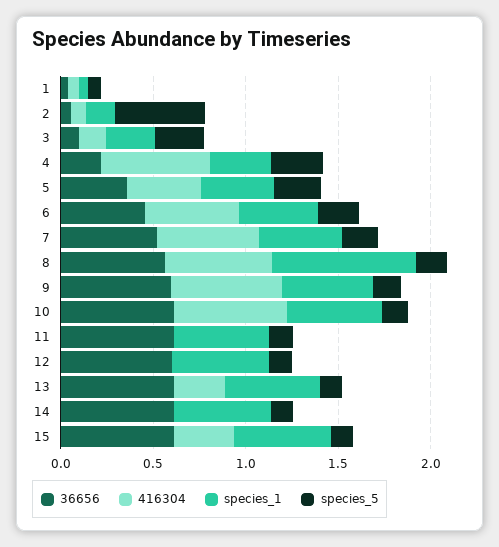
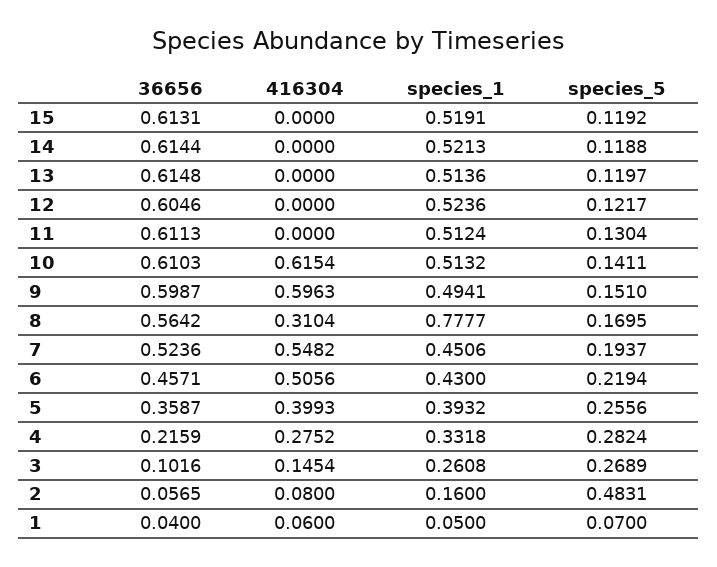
  {
    "36656": {
      "1": 0.04,
      "2": 0.0565,
      "3": 0.1016,
      "4": 0.2159,
      "5": 0.3587,
      "6": 0.4571,
      "7": 0.5236,
      "8": 0.5642,
      "9": 0.5987,
      "10": 0.6103,
      "11": 0.6113,
      "12": 0.6046,
      "13": 0.6148,
      "14": 0.6144,
      "15": 0.6131
    },
    "416304": {
      "1": 0.06,
      "2": 0.08,
      "3": 0.1454,
-     "4": 0.6,
+     "4": 0.2752,
      "5": 0.3993,
      "6": 0.5056,
      "7": 0.5482,
-     "8": 0.6,
+     "8": 0.3104,
      "9": 0.5963,
      "10": 0.6154,
      "11": 0,
      "12": 0,
-     "13": 0.3,
+     "13": 0,
      "14": 0,
-     "15": 0.3
+     "15": 0
    },
    "species_1": {
      "1": 0.05,
      "2": 0.16,
      "3": 0.2608,
      "4": 0.3318,
      "5": 0.3932,
      "6": 0.43,
      "7": 0.4506,
      "8": 0.7777,
      "9": 0.4941,
      "10": 0.5132,
      "11": 0.5124,
      "12": 0.5236,
      "13": 0.5136,
      "14": 0.5213,
      "15": 0.5191
    },
    "species_5": {
      "1": 0.07,
      "2": 0.4831,
      "3": 0.2689,
      "4": 0.2824,
      "5": 0.2556,
      "6": 0.2194,
      "7": 0.1937,
      "8": 0.1695,
      "9": 0.151,
      "10": 0.1411,
      "11": 0.1304,
      "12": 0.1217,
      "13": 0.1197,
      "14": 0.1188,
      "15": 0.1192
    }
  }

